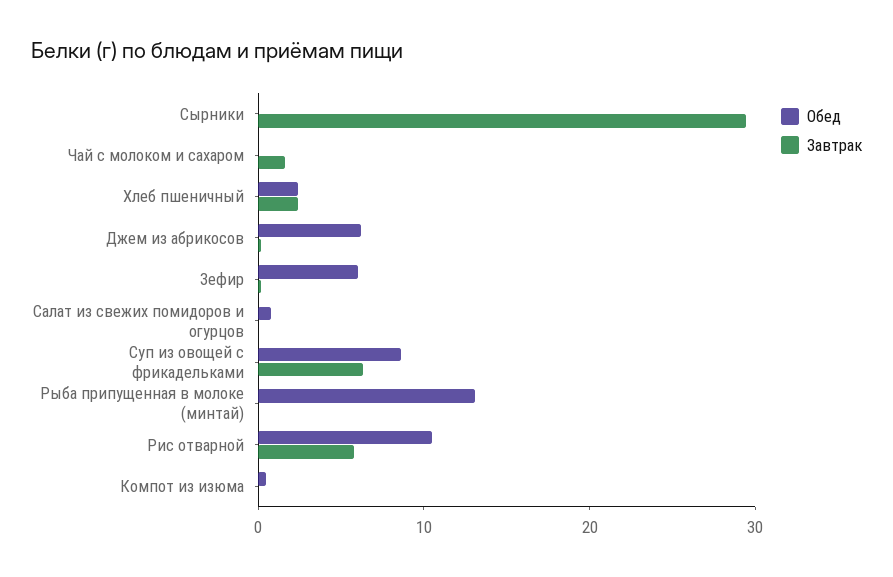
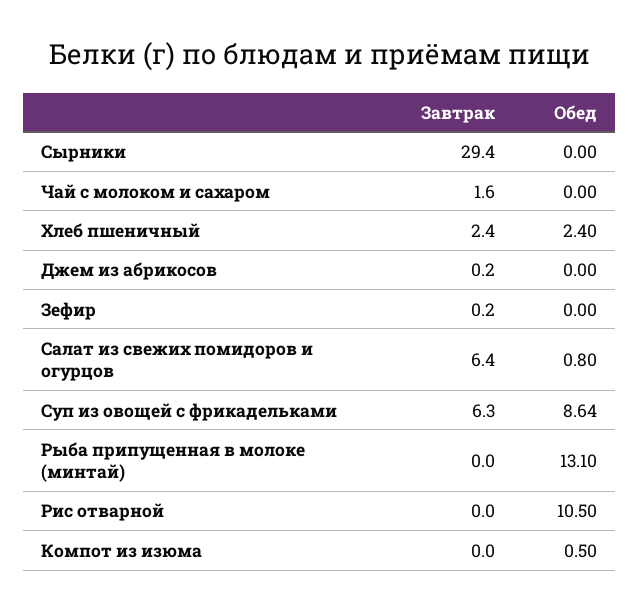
  {
    "Обед": {
      "Сырники": 0,
      "Чай с молоком и сахаром": 0,
      "Хлеб пшеничный": 2.4,
-     "Джем из абрикосов": 6,
+     "Джем из абрикосов": 0,
-     "Зефир": 6,
+     "Зефир": 0,
      "Салат из свежих помидоров и огурцов": 0.8,
      "Суп из овощей с фрикадельками": 8.64,
      "Рыба припущенная в молоке (минтай)": 13.1,
      "Рис отварной": 10.5,
      "Компот из изюма": 0.5
    },
    "Завтрак": {
      "Сырники": 29.4,
      "Чай с молоком и сахаром": 1.6,
      "Хлеб пшеничный": 2.4,
      "Джем из абрикосов": 0.2,
      "Зефир": 0.2,
-     "Салат из свежих помидоров и огурцов": 0,
+     "Салат из свежих помидоров и огурцов": 6.4,
      "Суп из овощей с фрикадельками": 6.3,
      "Рыба припущенная в молоке (минтай)": 0,
-     "Рис отварной": 6,
+     "Рис отварной": 0,
      "Компот из изюма": 0
    }
  }

